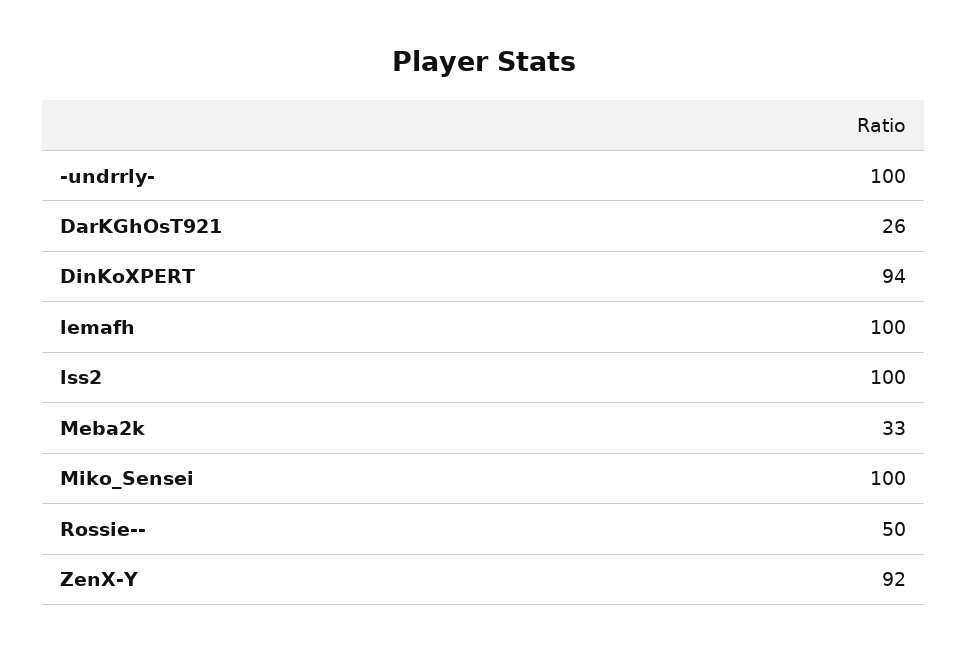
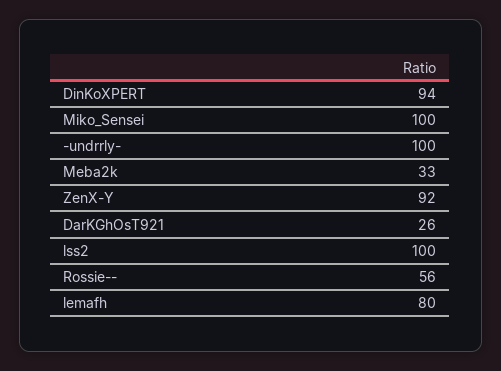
  {
    "-undrrly-": 100,
    "DarKGhOsT921": 26,
    "DinKoXPERT": 94,
-   "lemafh": 100,
+   "lemafh": 80,
    "lss2": 100,
    "Meba2k": 33,
    "Miko_Sensei": 100,
-   "Rossie--": 50,
+   "Rossie--": 56,
    "ZenX-Y": 92
  }

